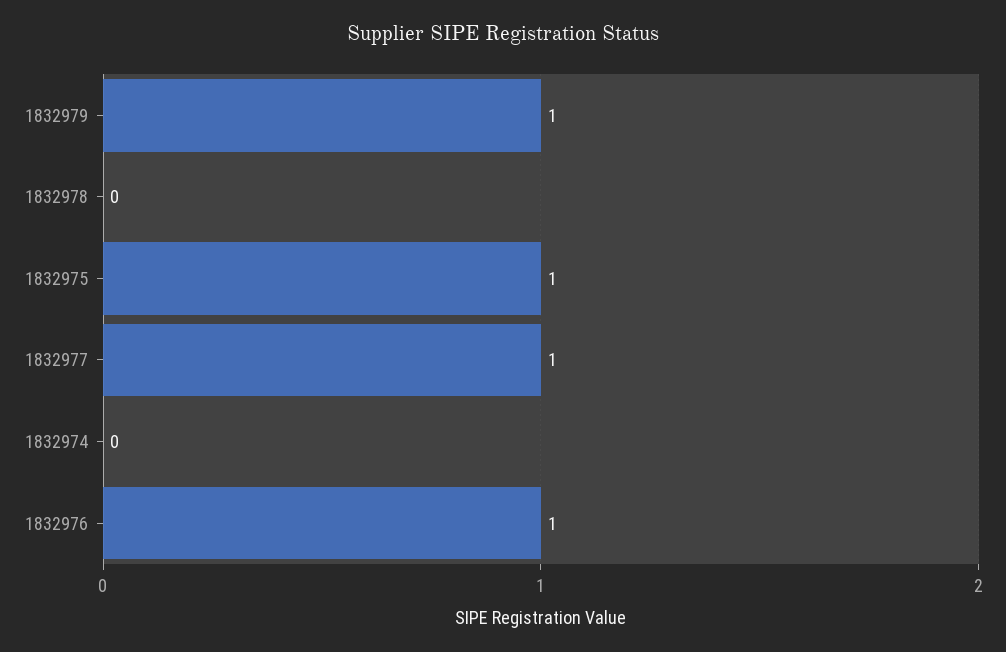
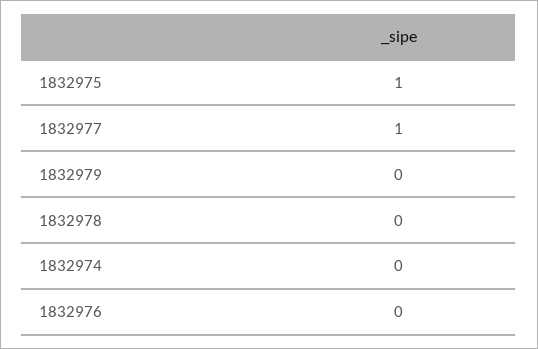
  {
-   "1832979": 1,
+   "1832979": 0,
    "1832978": 0,
    "1832975": 1,
    "1832977": 1,
    "1832974": 0,
-   "1832976": 1
+   "1832976": 0
  }

